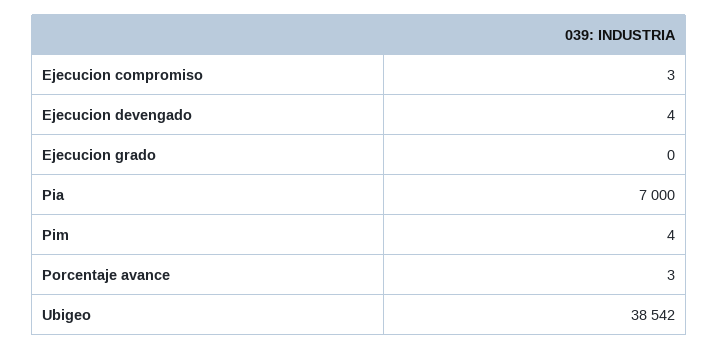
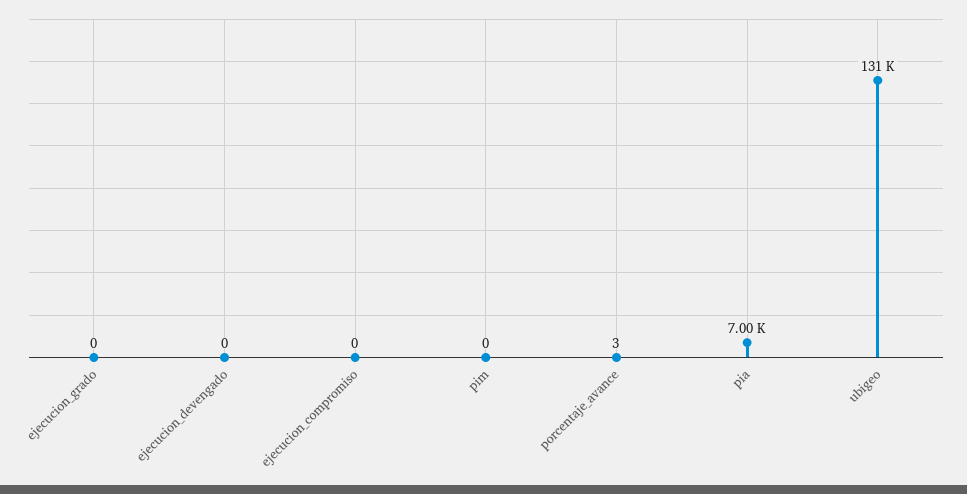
  {
-   "Ejecucion compromiso": 3,
+   "Ejecucion compromiso": 0,
-   "Ejecucion devengado": 4,
+   "Ejecucion devengado": 0,
    "Ejecucion grado": 0,
    "Pia": 7000,
-   "Pim": 4,
+   "Pim": 0,
    "Porcentaje avance": 3,
-   "Ubigeo": 38542
+   "Ubigeo": 131000
  }

